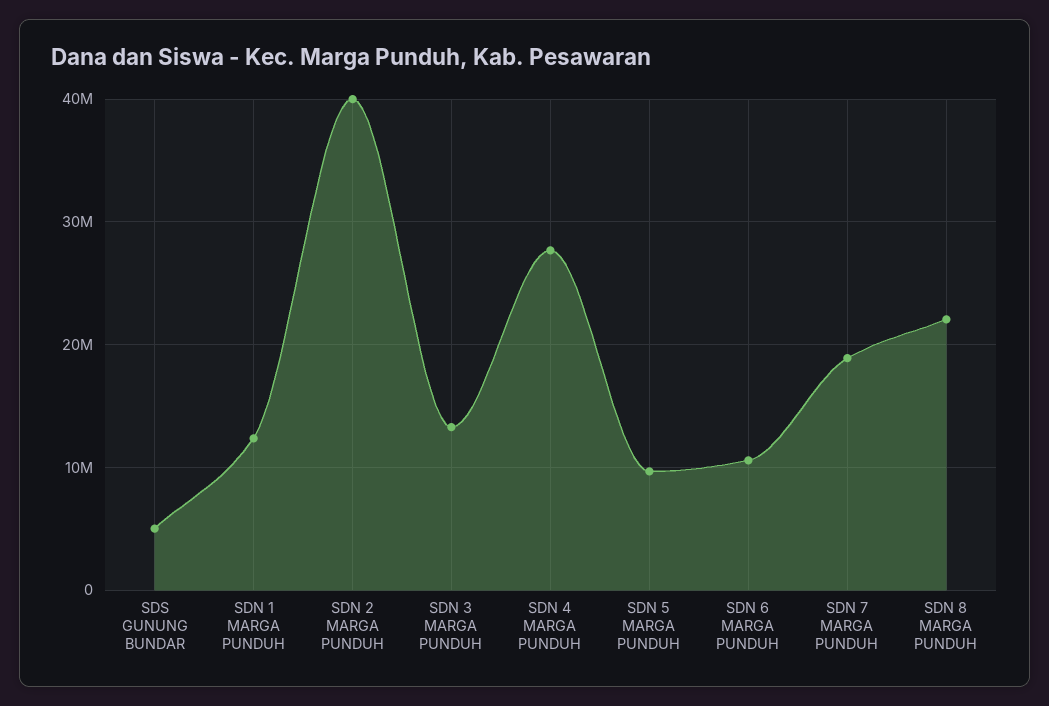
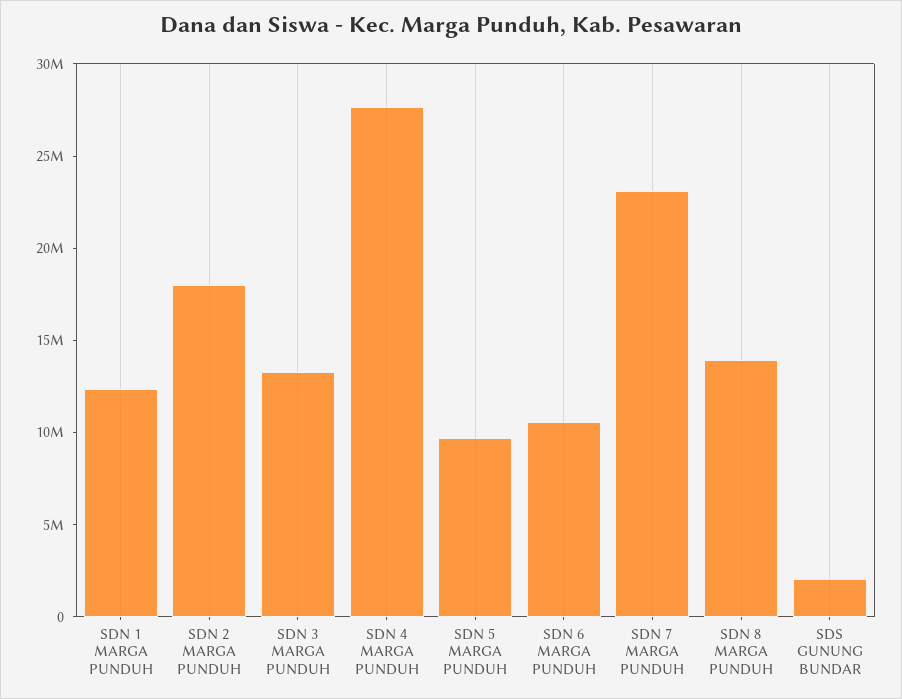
  {
-   "SDS GUNUNG BUNDAR": 5000000,
+   "SDS GUNUNG BUNDAR": 2000000,
    "SDN 1 MARGA PUNDUH": 12000000,
-   "SDN 2 MARGA PUNDUH": 40000000,
+   "SDN 2 MARGA PUNDUH": 18000000,
    "SDN 3 MARGA PUNDUH": 13000000,
    "SDN 4 MARGA PUNDUH": 28000000,
    "SDN 5 MARGA PUNDUH": 10000000,
    "SDN 6 MARGA PUNDUH": 11000000,
-   "SDN 7 MARGA PUNDUH": 19000000,
+   "SDN 7 MARGA PUNDUH": 23000000,
-   "SDN 8 MARGA PUNDUH": 22000000
+   "SDN 8 MARGA PUNDUH": 14000000
  }

